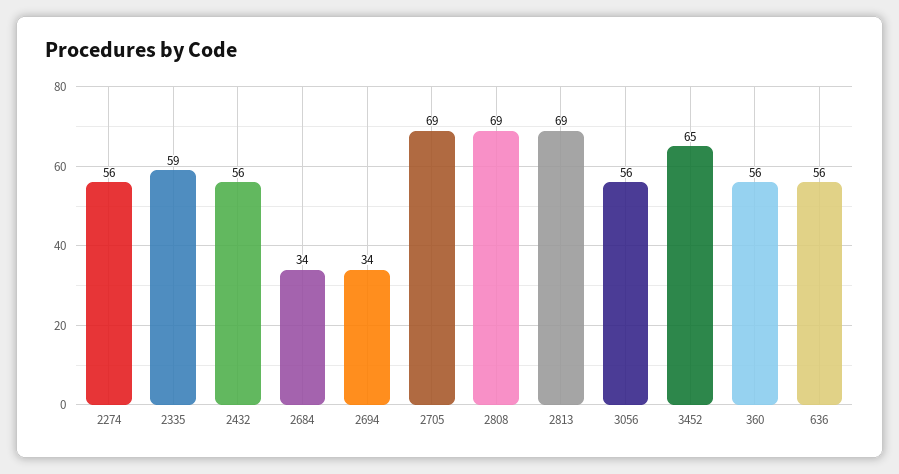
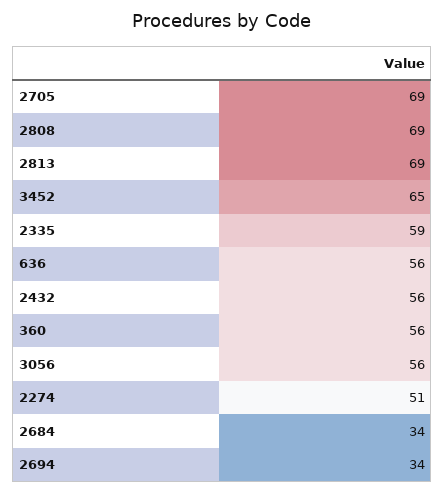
  {
-   "2274": 56,
+   "2274": 51,
    "2335": 59,
    "2432": 56,
    "2684": 34,
    "2694": 34,
    "2705": 69,
    "2808": 69,
    "2813": 69,
    "3056": 56,
    "3452": 65,
    "360": 56,
    "636": 56
  }

